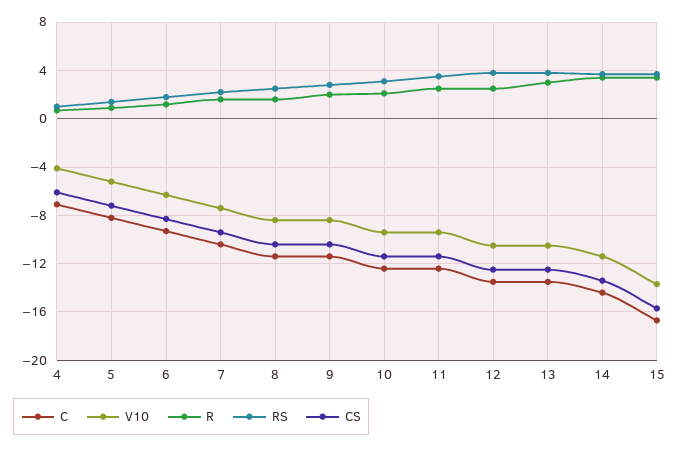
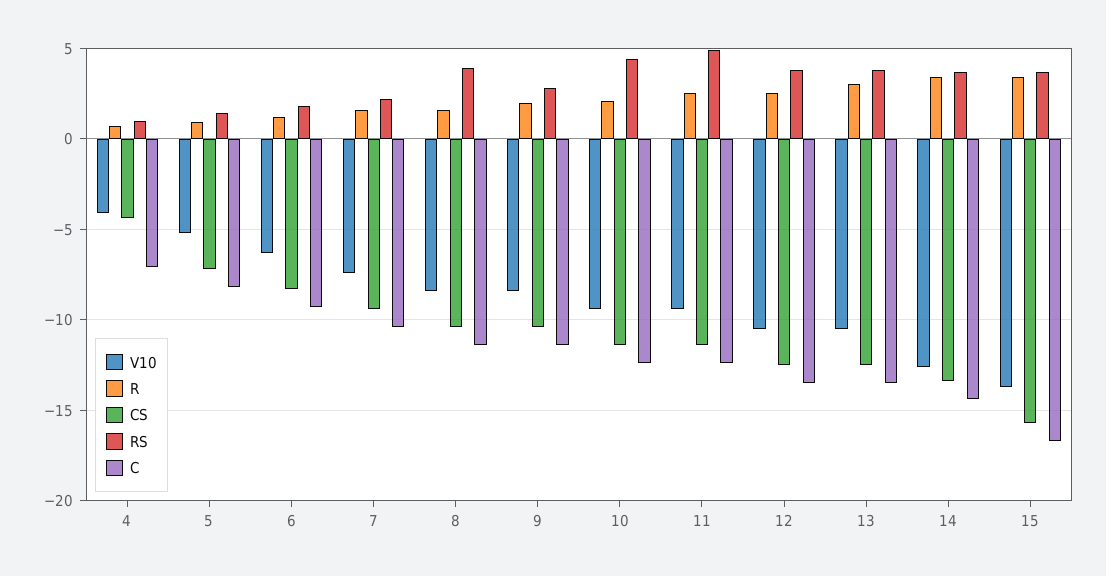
  {
    "C": {
      "4": -7,
      "5": -8,
      "6": -9.5,
      "7": -10.5,
      "8": -11.5,
      "9": -11.5,
      "10": -12.5,
      "11": -12.5,
      "12": -13.5,
      "13": -13.5,
      "14": -14.5,
      "15": -16.5
    },
    "V10": {
      "4": -4,
      "5": -5,
      "6": -6.5,
      "7": -7.5,
      "8": -8.5,
      "9": -8.5,
      "10": -9.5,
      "11": -9.5,
      "12": -10.5,
      "13": -10.5,
-     "14": -11.5,
+     "14": -12.5,
      "15": -13.5
    },
    "R": {
      "4": 0.5,
      "5": 1,
      "6": 1,
      "7": 1.5,
      "8": 1.5,
      "9": 2,
      "10": 2,
      "11": 2.5,
      "12": 2.5,
      "13": 3,
      "14": 3.5,
      "15": 3.5
    },
    "RS": {
      "4": 1,
      "5": 1.5,
      "6": 2,
      "7": 2,
-     "8": 2.5,
+     "8": 4,
      "9": 3,
-     "10": 3,
+     "10": 4.5,
-     "11": 3.5,
+     "11": 5,
      "12": 4,
      "13": 4,
      "14": 3.5,
      "15": 3.5
    },
    "CS": {
-     "4": -6,
+     "4": -4.5,
      "5": -7,
      "6": -8.5,
      "7": -9.5,
      "8": -10.5,
      "9": -10.5,
      "10": -11.5,
      "11": -11.5,
      "12": -12.5,
      "13": -12.5,
      "14": -13.5,
      "15": -15.5
    }
  }

